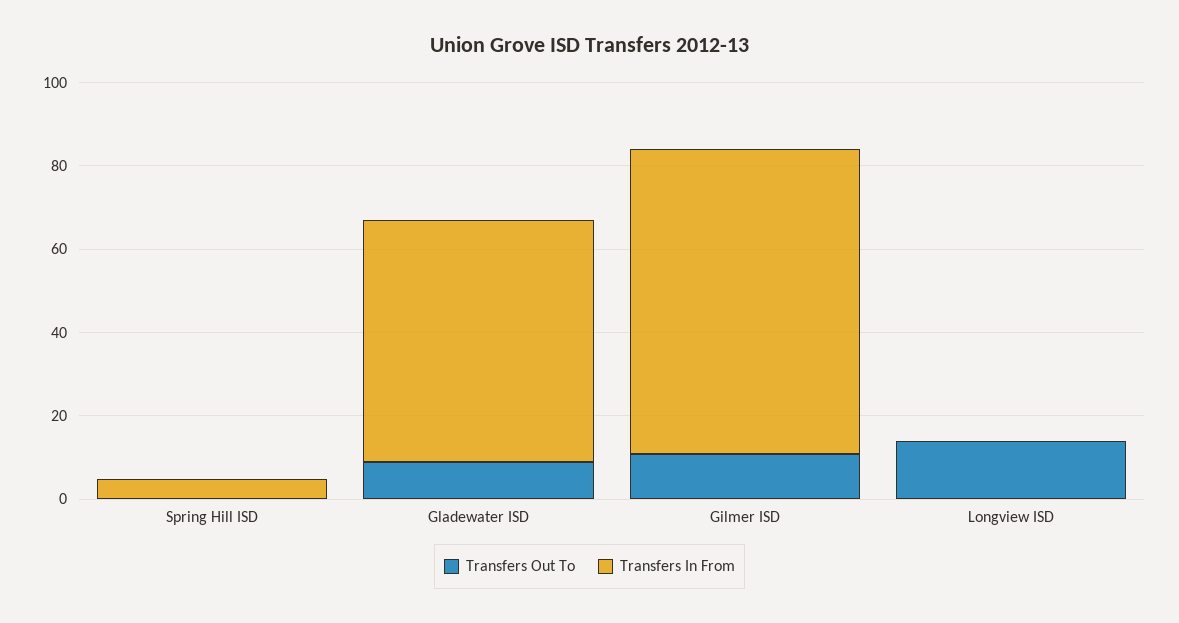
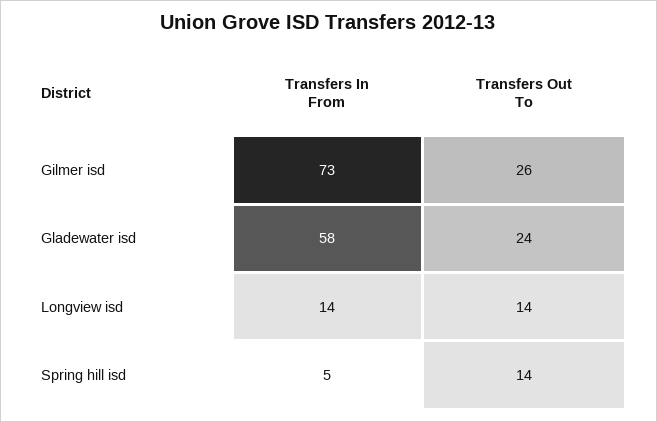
  {
    "Transfers Out To": {
-     "Spring Hill ISD": 0,
+     "Spring Hill ISD": 14,
-     "Gladewater ISD": 10,
+     "Gladewater ISD": 24,
-     "Gilmer ISD": 10,
+     "Gilmer ISD": 26,
      "Longview ISD": 14
    },
    "Transfers In From": {
      "Spring Hill ISD": 5,
      "Gladewater ISD": 58,
      "Gilmer ISD": 73,
-     "Longview ISD": 0
+     "Longview ISD": 14
    }
  }

